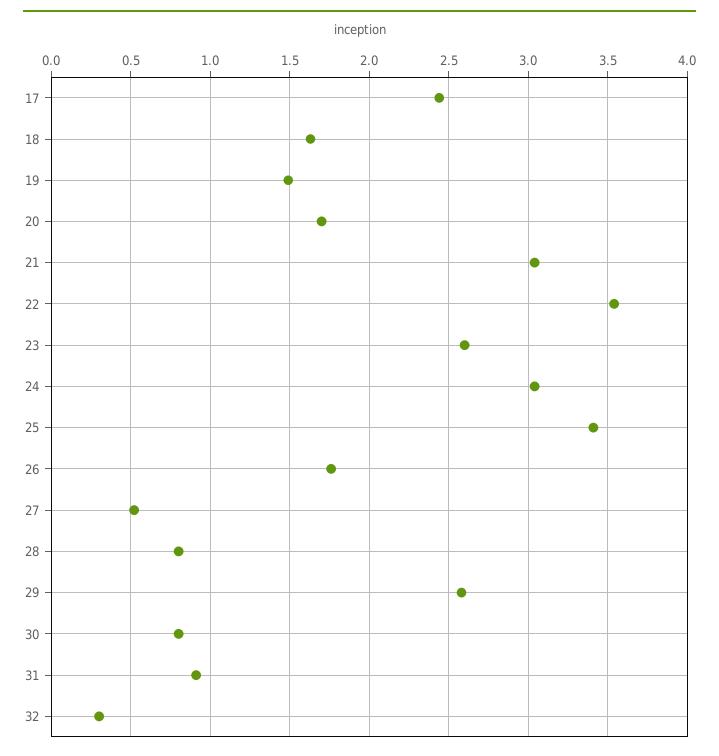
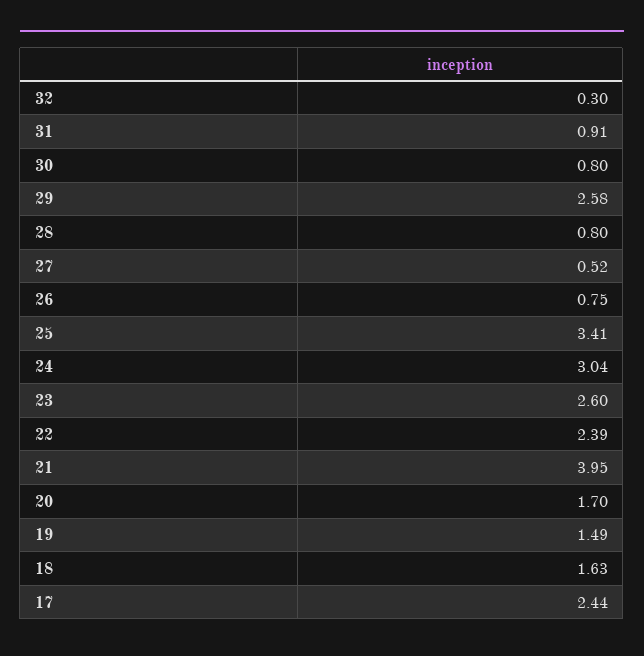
  {
    "17": 2.44,
    "18": 1.63,
    "19": 1.49,
    "20": 1.7,
-   "21": 3.05,
+   "21": 3.95,
-   "22": 3.55,
+   "22": 2.39,
    "23": 2.6,
    "24": 3.04,
    "25": 3.41,
-   "26": 1.75,
+   "26": 0.75,
    "27": 0.52,
    "28": 0.8,
    "29": 2.58,
    "30": 0.8,
    "31": 0.91,
    "32": 0.3
  }

